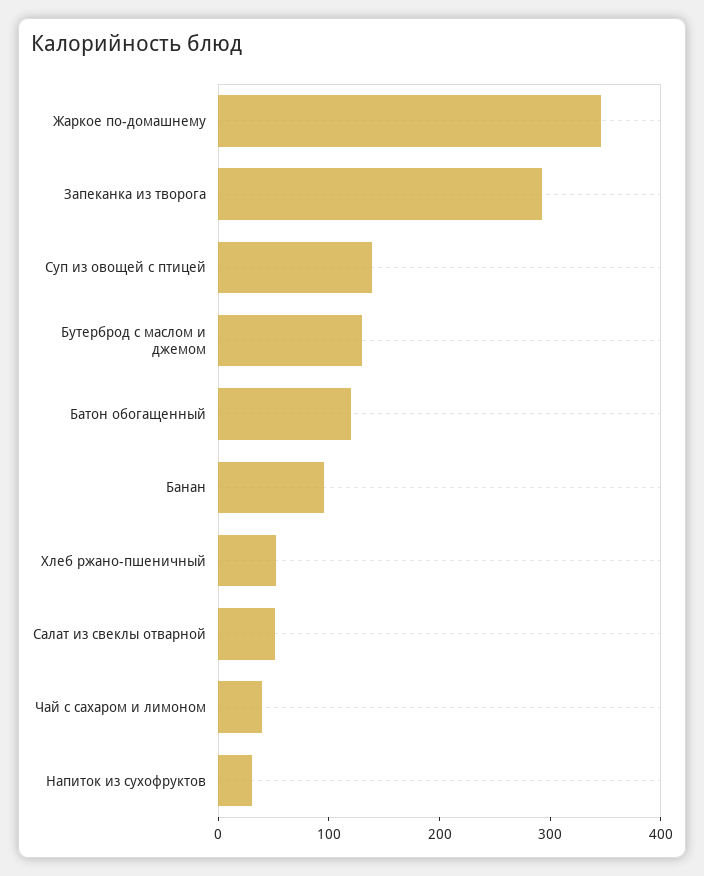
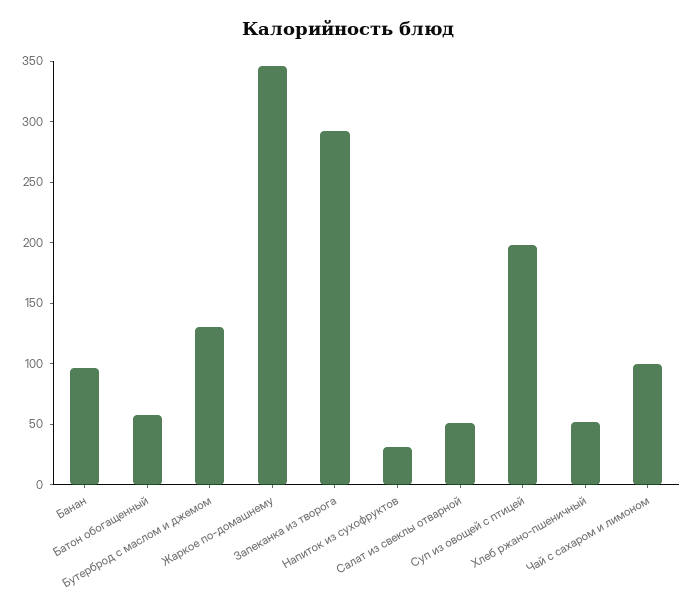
  {
    "Жаркое по-домашнему": 350,
    "Запеканка из творога": 290,
-   "Суп из овощей с птицей": 140,
+   "Суп из овощей с птицей": 200,
    "Бутерброд с маслом и джемом": 130,
-   "Батон обогащенный": 120,
+   "Батон обогащенный": 60,
    "Банан": 100,
    "Хлеб ржано-пшеничный": 50,
    "Салат из свеклы отварной": 50,
-   "Чай с сахаром и лимоном": 40,
+   "Чай с сахаром и лимоном": 100,
    "Напиток из сухофруктов": 30
  }

